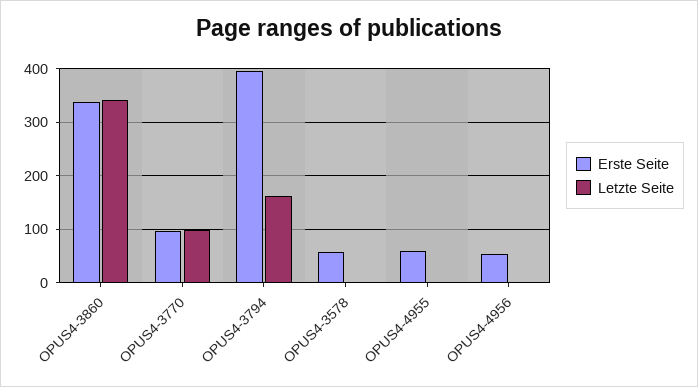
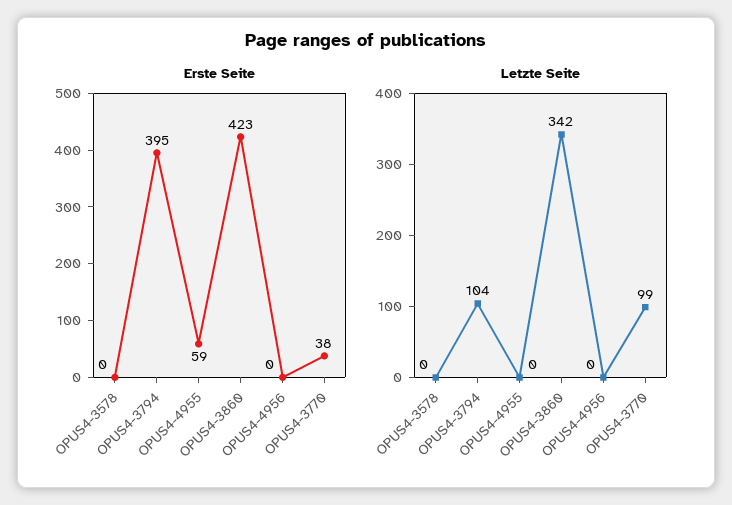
  {
    "Erste Seite": {
-     "OPUS4-3860": 340,
+     "OPUS4-3860": 423,
-     "OPUS4-3770": 100,
+     "OPUS4-3770": 38,
      "OPUS4-3794": 395,
-     "OPUS4-3578": 60,
+     "OPUS4-3578": 0,
      "OPUS4-4955": 59,
-     "OPUS4-4956": 60
+     "OPUS4-4956": 0
    },
    "Letzte Seite": {
      "OPUS4-3860": 342,
      "OPUS4-3770": 99,
-     "OPUS4-3794": 160,
+     "OPUS4-3794": 104,
      "OPUS4-3578": 0,
      "OPUS4-4955": 0,
      "OPUS4-4956": 0
    }
  }

